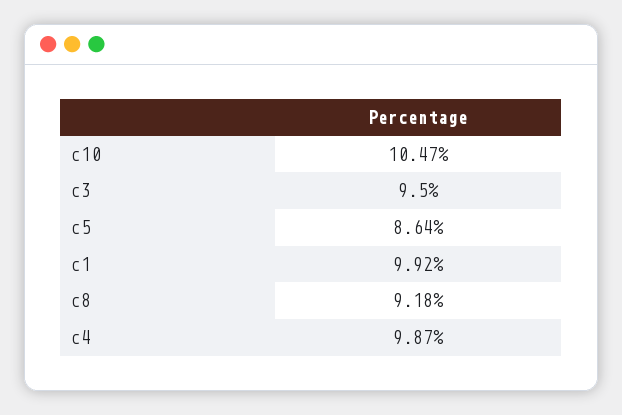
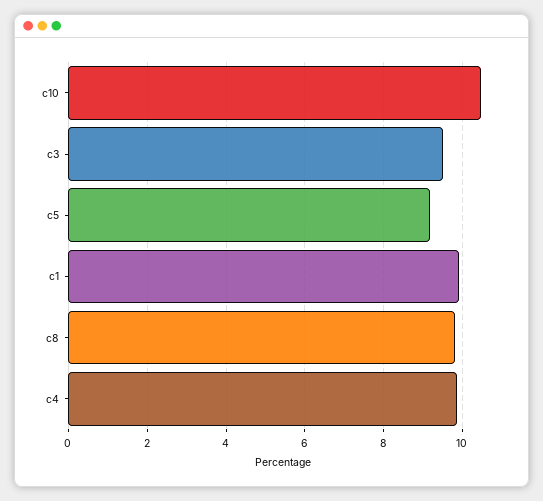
  {
    "c10": 10.47,
    "c3": 9.5,
-   "c5": 8.64,
+   "c5": 9.2,
    "c1": 9.92,
-   "c8": 9.18,
+   "c8": 9.8,
    "c4": 9.87
  }

